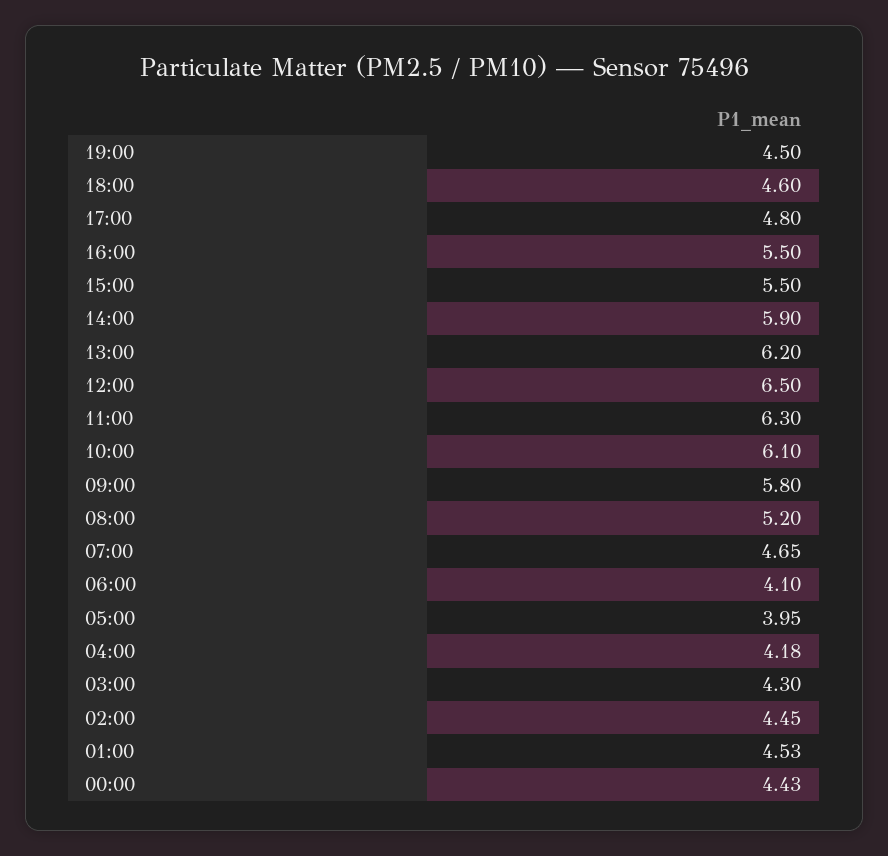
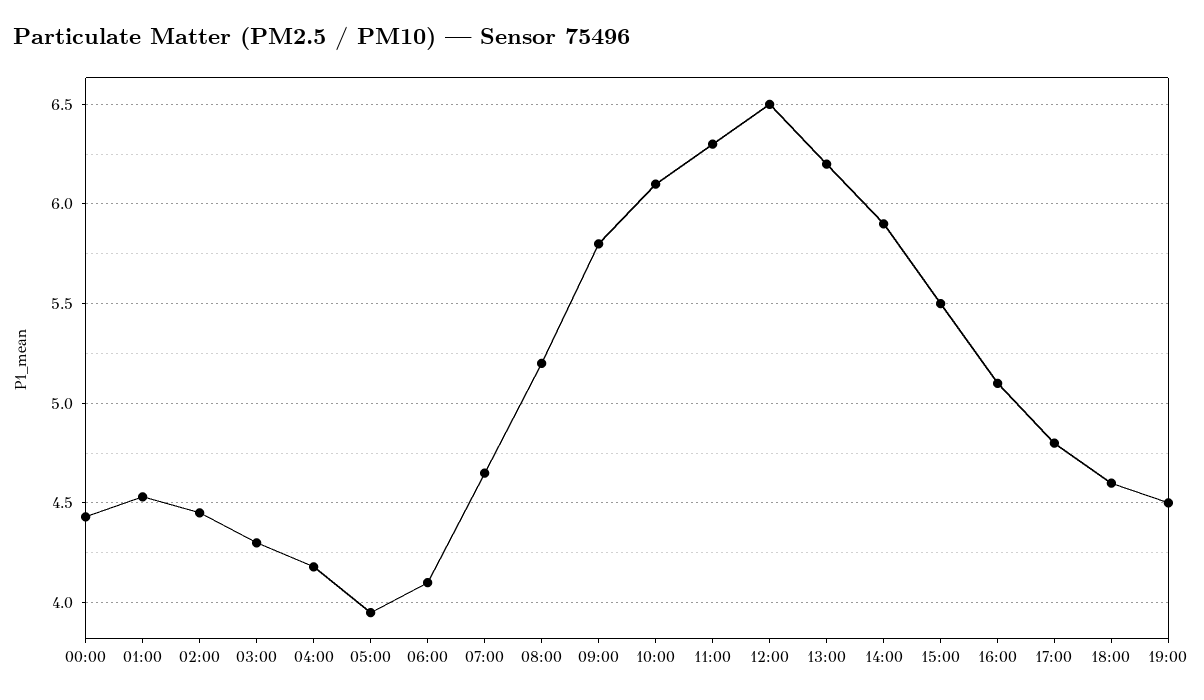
  {
    "19:00": 4.5,
    "18:00": 4.6,
    "17:00": 4.8,
-   "16:00": 5.5,
+   "16:00": 5.1,
    "15:00": 5.5,
    "14:00": 5.9,
    "13:00": 6.2,
    "12:00": 6.5,
    "11:00": 6.3,
    "10:00": 6.1,
    "09:00": 5.8,
    "08:00": 5.2,
    "07:00": 4.65,
    "06:00": 4.1,
    "05:00": 3.95,
    "04:00": 4.18,
    "03:00": 4.3,
    "02:00": 4.45,
    "01:00": 4.53,
    "00:00": 4.43
  }

